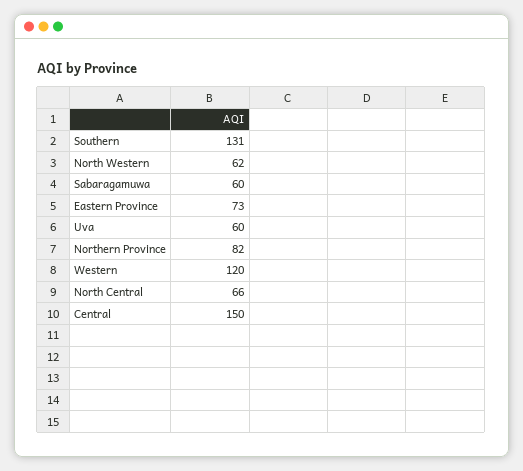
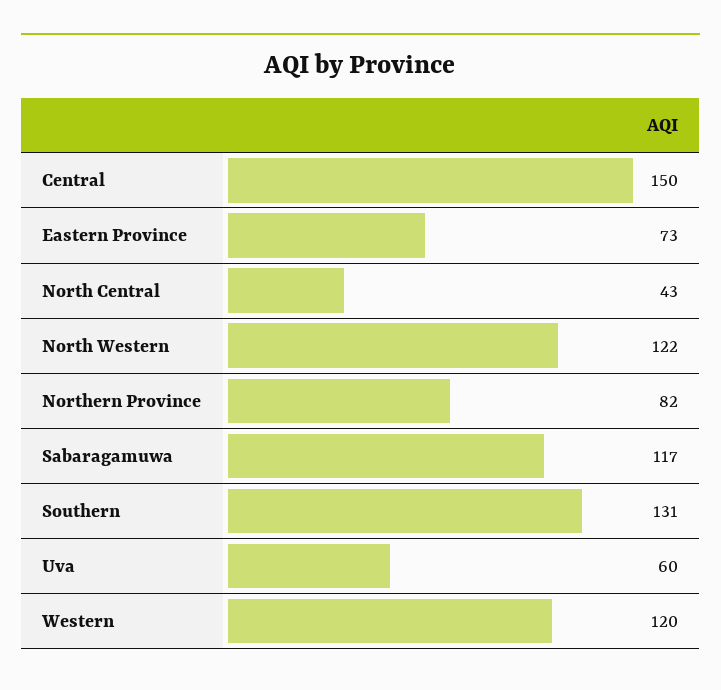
  {
    "Southern": 131,
-   "North Western": 62,
+   "North Western": 122,
-   "Sabaragamuwa": 60,
+   "Sabaragamuwa": 117,
    "Eastern Province": 73,
    "Uva": 60,
    "Northern Province": 82,
    "Western": 120,
-   "North Central": 66,
+   "North Central": 43,
    "Central": 150
  }

